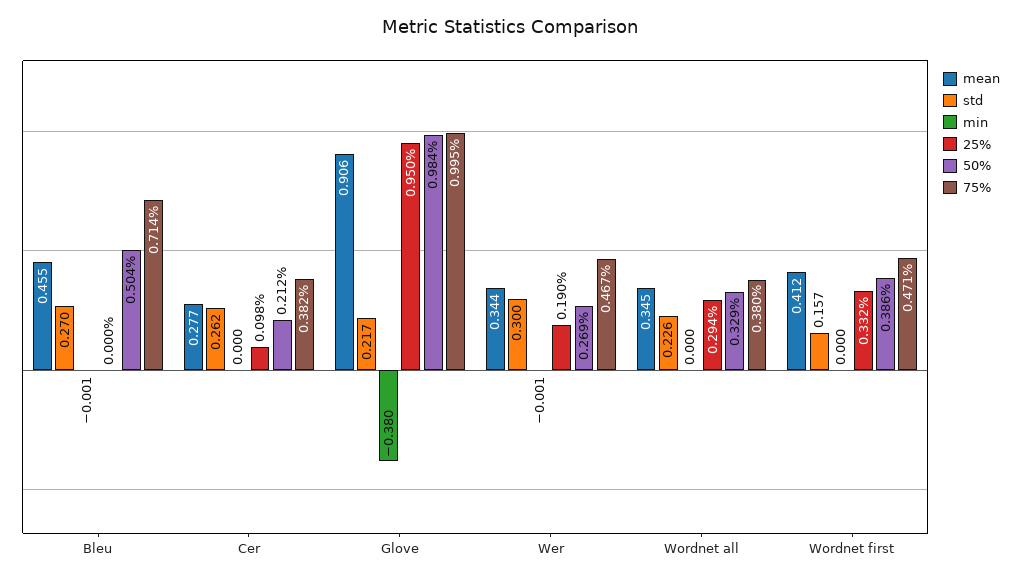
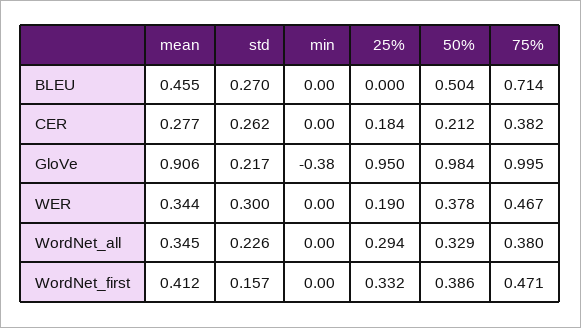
  {
    "mean": {
      "Bleu": 0.455,
      "Cer": 0.277,
      "Glove": 0.906,
      "Wer": 0.344,
      "Wordnet all": 0.345,
      "Wordnet first": 0.412
    },
    "std": {
      "Bleu": 0.27,
      "Cer": 0.262,
      "Glove": 0.217,
      "Wer": 0.3,
      "Wordnet all": 0.226,
      "Wordnet first": 0.157
    },
    "min": {
-     "Bleu": -0.001,
+     "Bleu": 0,
      "Cer": 0,
      "Glove": -0.38,
-     "Wer": -0.001,
+     "Wer": 0,
      "Wordnet all": 0,
      "Wordnet first": 0
    },
    "25%": {
      "Bleu": 0,
-     "Cer": 0.098,
+     "Cer": 0.184,
      "Glove": 0.95,
      "Wer": 0.19,
      "Wordnet all": 0.294,
      "Wordnet first": 0.332
    },
    "50%": {
      "Bleu": 0.504,
      "Cer": 0.212,
      "Glove": 0.984,
-     "Wer": 0.269,
+     "Wer": 0.378,
      "Wordnet all": 0.329,
      "Wordnet first": 0.386
    },
    "75%": {
      "Bleu": 0.714,
      "Cer": 0.382,
      "Glove": 0.995,
      "Wer": 0.467,
      "Wordnet all": 0.38,
      "Wordnet first": 0.471
    }
  }

